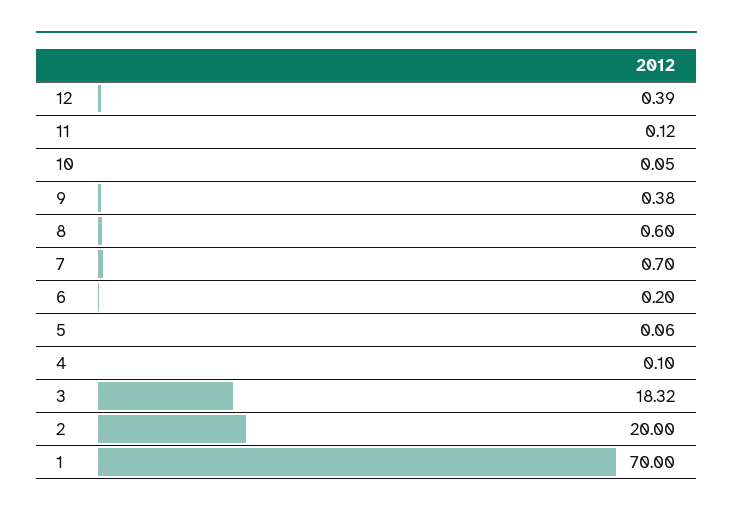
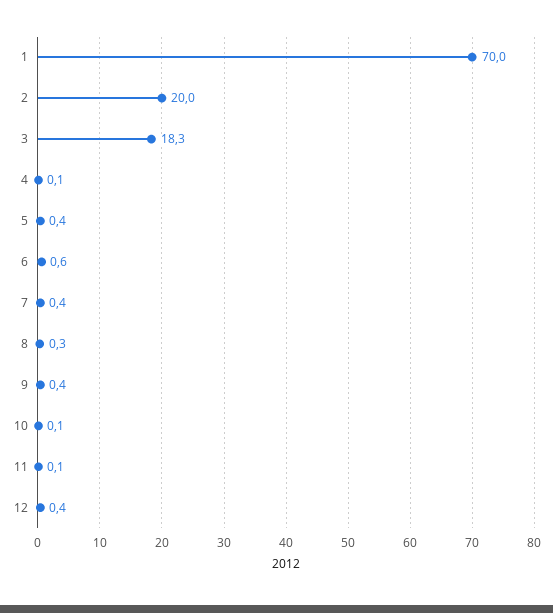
  {
    "12": 0.39,
    "11": 0.12,
    "10": 0.05,
    "9": 0.38,
-   "8": 0.6,
+   "8": 0.3,
-   "7": 0.7,
+   "7": 0.4,
-   "6": 0.2,
+   "6": 0.6,
-   "5": 0.06,
+   "5": 0.4,
    "4": 0.1,
    "3": 18.32,
    "2": 20,
    "1": 70
  }

